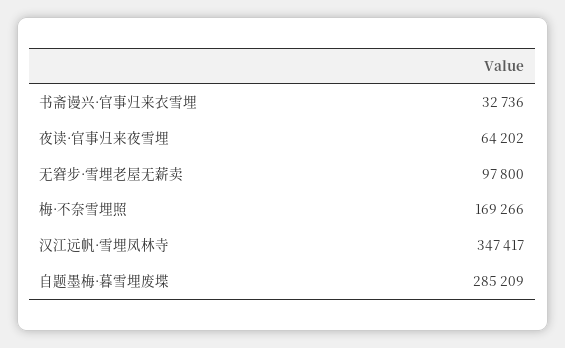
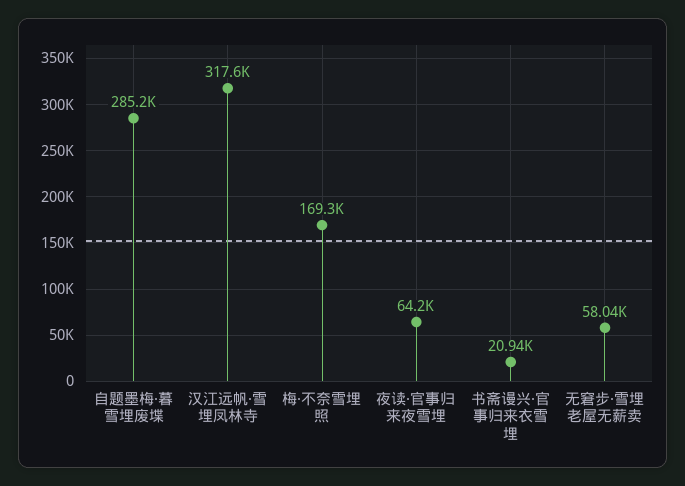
  {
-   "书斋谩兴·官事归来衣雪埋": 32736,
+   "书斋谩兴·官事归来衣雪埋": 20940,
    "夜读·官事归来夜雪埋": 64202,
-   "无窘步·雪埋老屋无薪卖": 97800,
+   "无窘步·雪埋老屋无薪卖": 58040,
    "梅·不奈雪埋照": 169266,
-   "汉江远帆·雪埋凤林寺": 347417,
+   "汉江远帆·雪埋凤林寺": 317600,
    "自题墨梅·暮雪埋废堞": 285209
  }

